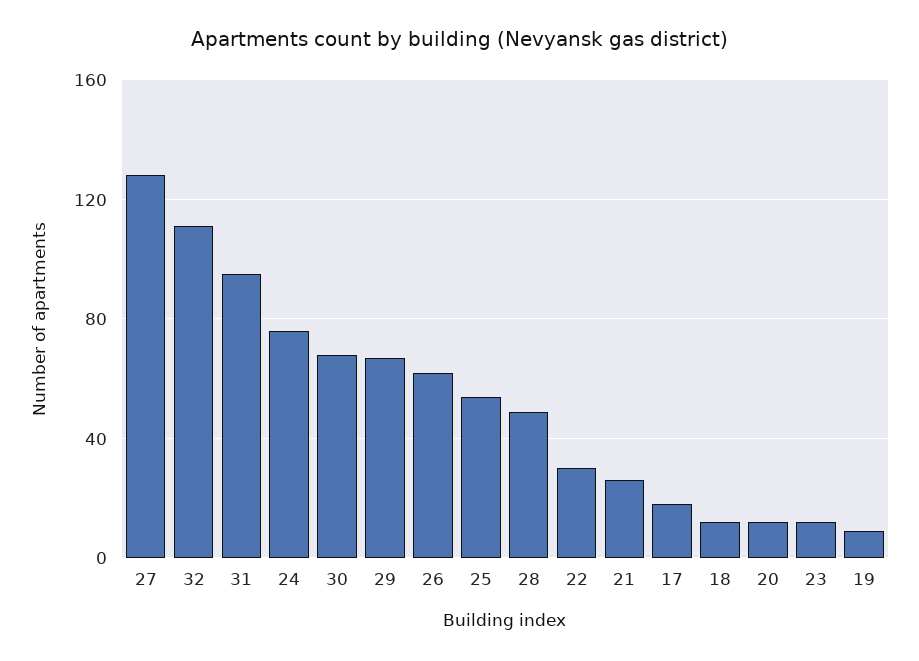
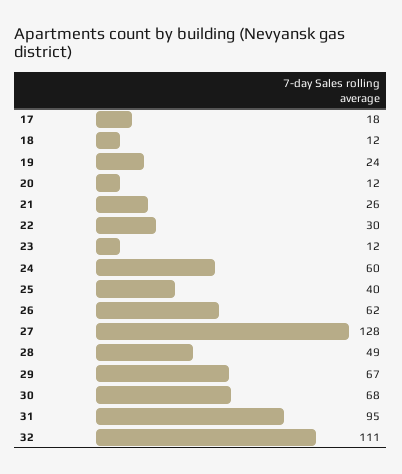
  {
    "27": 128,
    "32": 111,
    "31": 95,
-   "24": 75,
+   "24": 60,
    "30": 68,
    "29": 67,
    "26": 62,
-   "25": 55,
+   "25": 40,
    "28": 49,
    "22": 30,
    "21": 26,
    "17": 18,
    "18": 12,
    "20": 12,
    "23": 12,
-   "19": 10
+   "19": 24
  }

